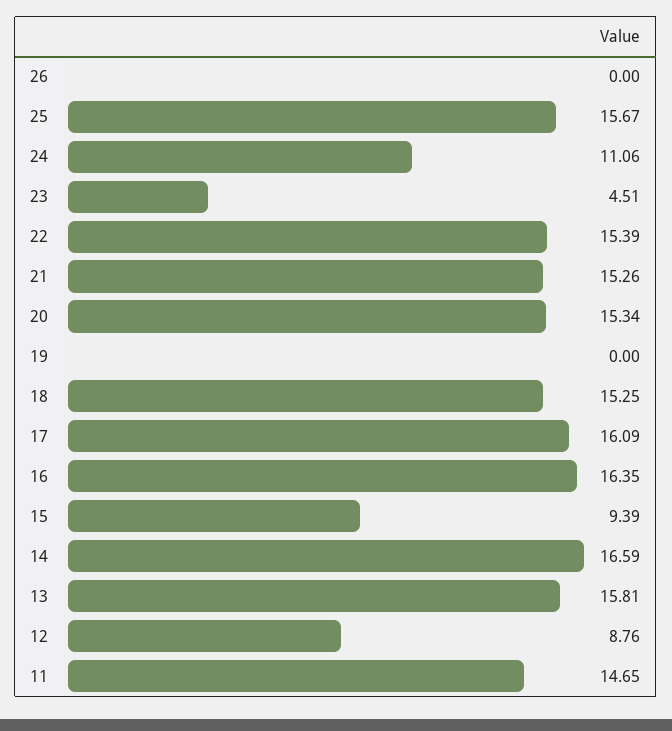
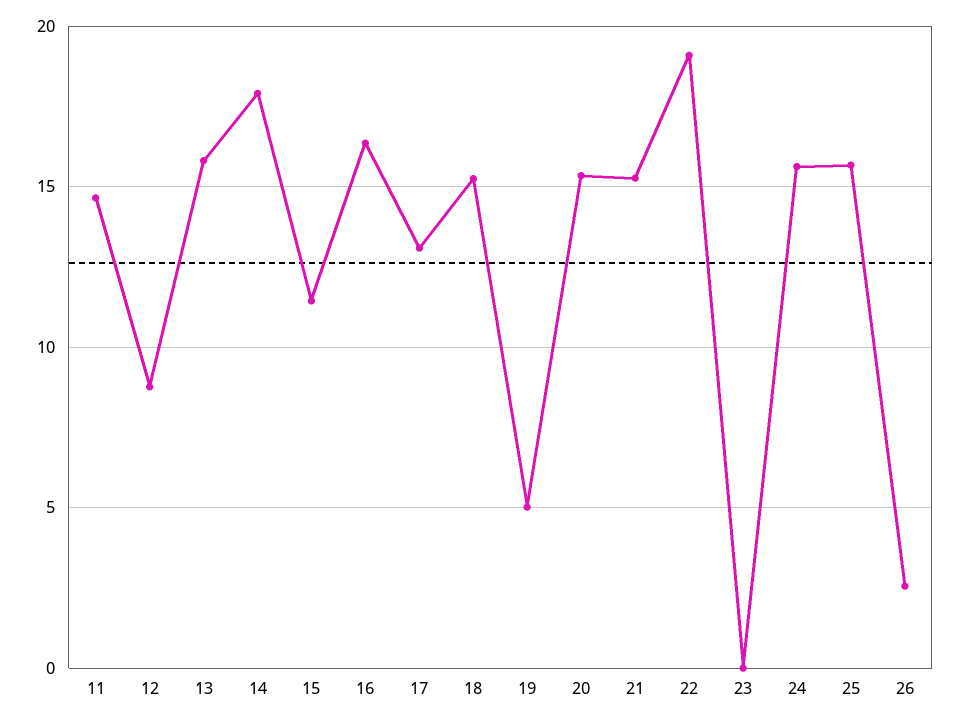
  {
-   "26": 0,
+   "26": 2.5,
    "25": 15.67,
-   "24": 11.06,
+   "24": 15.5,
-   "23": 4.51,
+   "23": 0,
-   "22": 15.39,
+   "22": 19,
    "21": 15.26,
    "20": 15.34,
-   "19": 0,
+   "19": 5,
    "18": 15.25,
-   "17": 16.09,
+   "17": 13,
    "16": 16.35,
-   "15": 9.39,
+   "15": 11.5,
-   "14": 16.59,
+   "14": 18,
    "13": 15.81,
    "12": 8.76,
    "11": 14.65
  }

